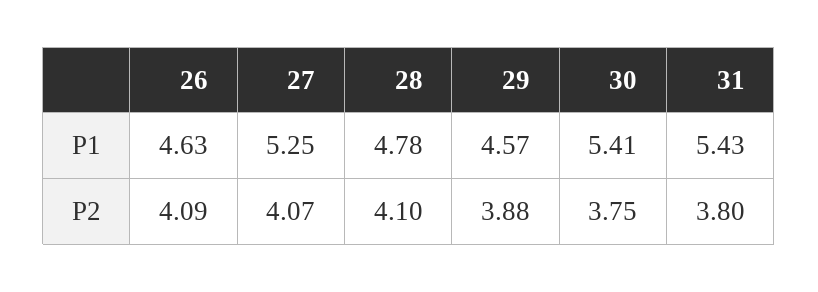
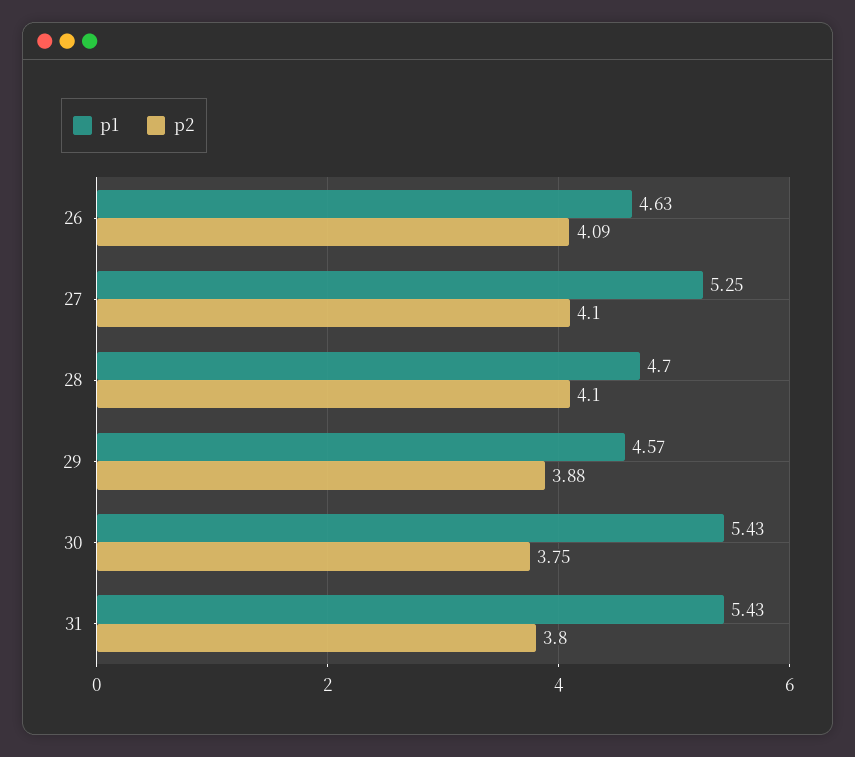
  {
    "P1": {
      "26": 4.63,
      "27": 5.25,
-     "28": 4.78,
+     "28": 4.7,
      "29": 4.57,
-     "30": 5.41,
+     "30": 5.43,
      "31": 5.43
    },
    "P2": {
      "26": 4.09,
-     "27": 4.07,
+     "27": 4.1,
      "28": 4.1,
      "29": 3.88,
      "30": 3.75,
      "31": 3.8
    }
  }

